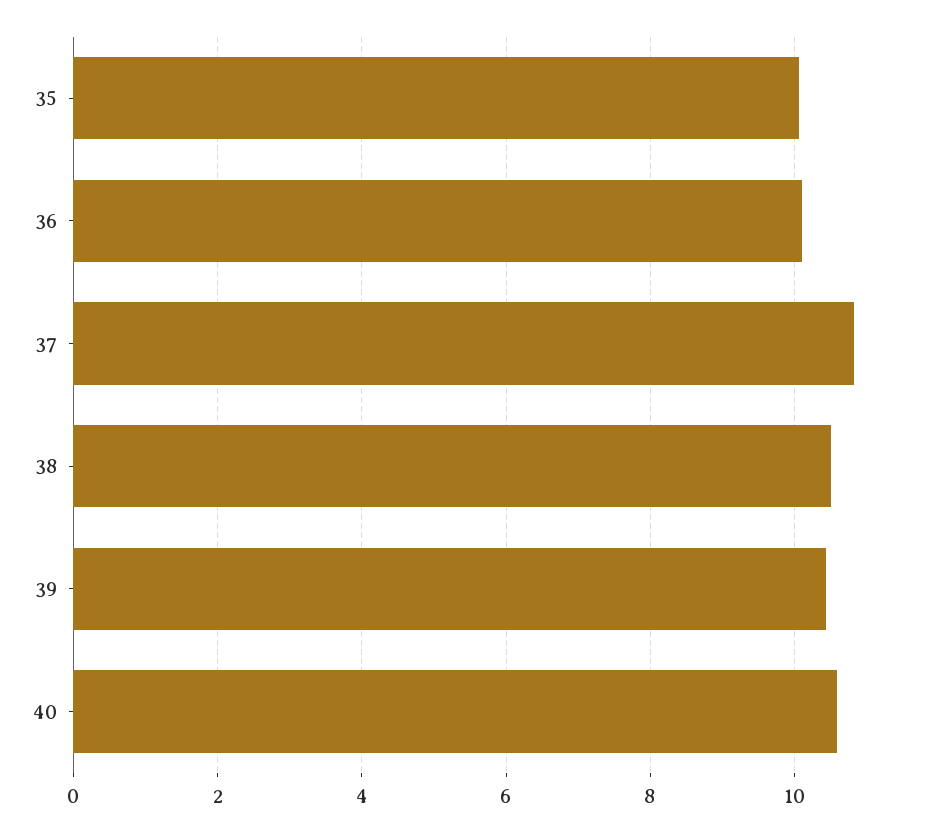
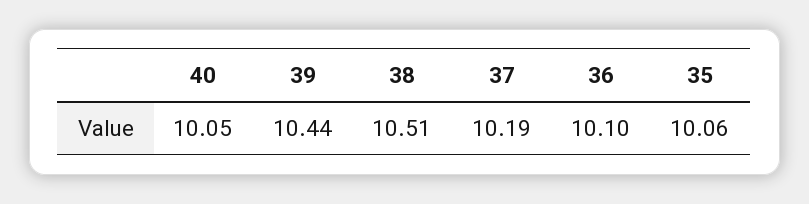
  {
    "35": 10.06,
    "36": 10.1,
-   "37": 10.8,
+   "37": 10.19,
    "38": 10.51,
    "39": 10.44,
-   "40": 10.6
+   "40": 10.05
  }

